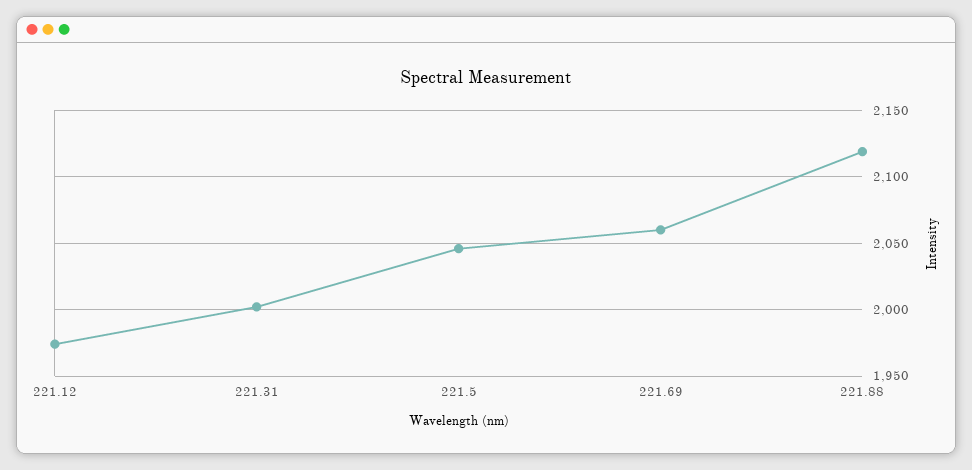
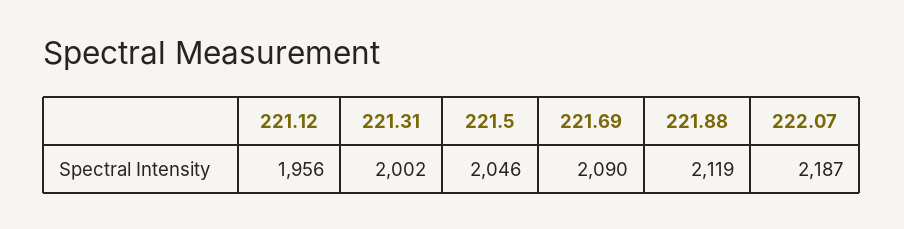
  {
-   "221.12": 1975,
+   "221.12": 1956,
    "221.31": 2002,
    "221.5": 2046,
-   "221.69": 2060,
+   "221.69": 2090,
-   "221.88": 2119
+   "221.88": 2119,
+   "222.07": 2187
  }

